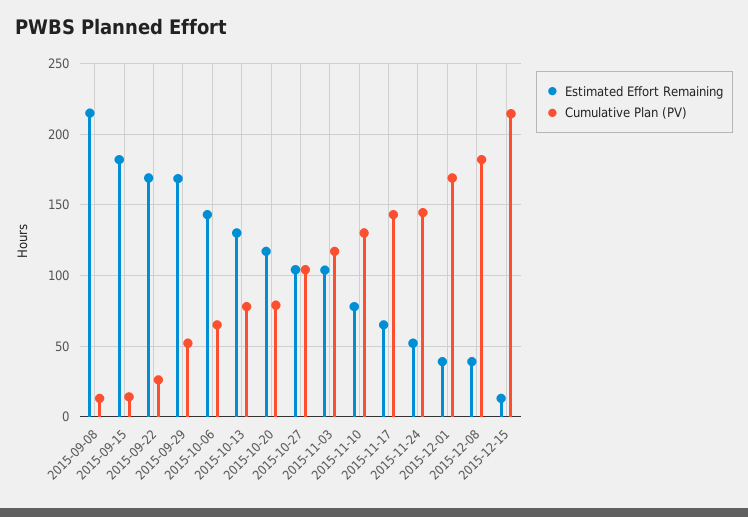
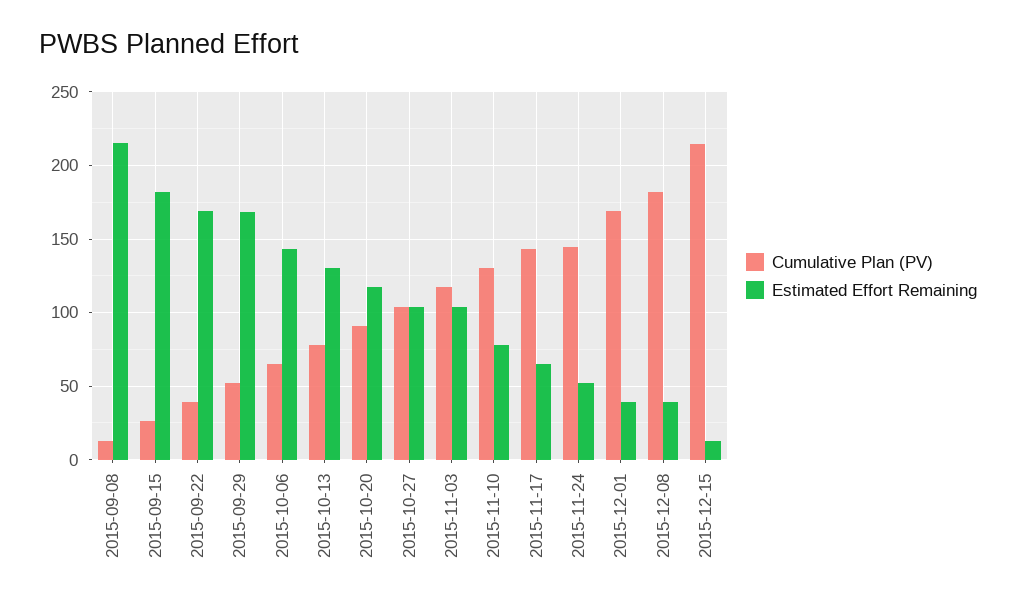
  {
    "Estimated Effort Remaining": {
      "2015-09-08": 215,
      "2015-09-15": 180,
      "2015-09-22": 170,
      "2015-09-29": 170,
      "2015-10-06": 145,
      "2015-10-13": 130,
      "2015-10-20": 115,
      "2015-10-27": 105,
      "2015-11-03": 105,
      "2015-11-10": 80,
      "2015-11-17": 65,
      "2015-11-24": 50,
      "2015-12-01": 40,
      "2015-12-08": 40,
      "2015-12-15": 15
    },
    "Cumulative Plan (PV)": {
      "2015-09-08": 15,
-     "2015-09-15": 15,
+     "2015-09-15": 25,
-     "2015-09-22": 25,
+     "2015-09-22": 40,
      "2015-09-29": 50,
      "2015-10-06": 65,
      "2015-10-13": 80,
-     "2015-10-20": 80,
+     "2015-10-20": 90,
      "2015-10-27": 105,
      "2015-11-03": 115,
      "2015-11-10": 130,
      "2015-11-17": 145,
      "2015-11-24": 145,
      "2015-12-01": 170,
      "2015-12-08": 180,
      "2015-12-15": 215
    }
  }

